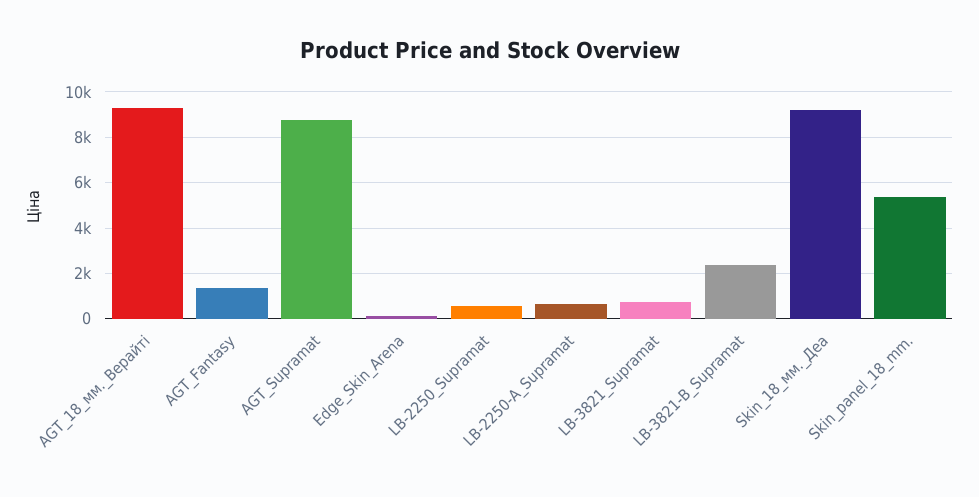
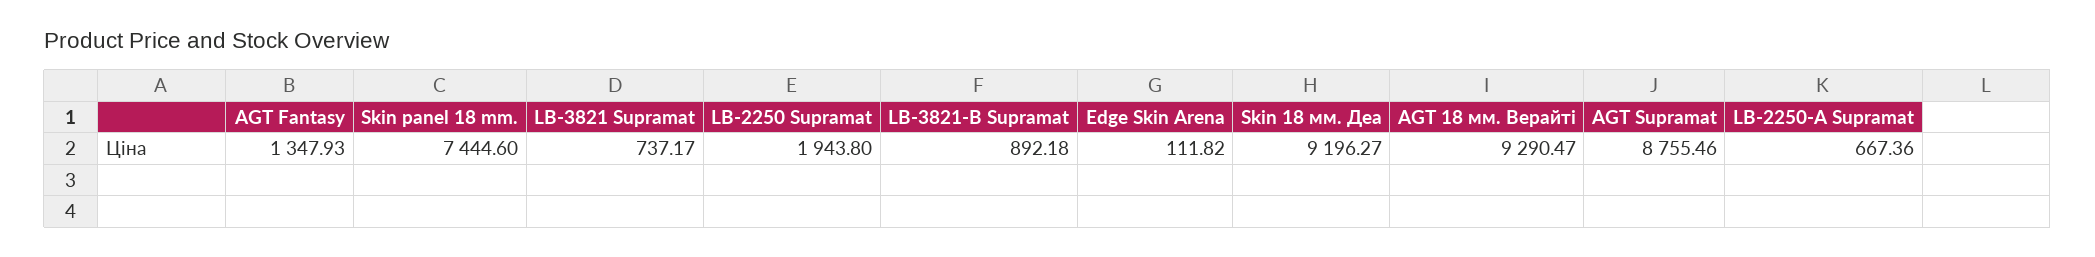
  {
    "AGT_18_мм._Верайті": 9290.47,
    "AGT_Fantasy": 1347.93,
    "AGT_Supramat": 8755.46,
    "Edge_Skin_Arena": 111.82,
-   "LB-2250_Supramat": 500,
+   "LB-2250_Supramat": 1943.8,
    "LB-2250-А_Supramat": 667.36,
    "LB-3821_Supramat": 737.17,
-   "LB-3821-В_Supramat": 2500,
+   "LB-3821-В_Supramat": 892.18,
    "Skin_18_мм._Деа": 9196.27,
-   "Skin_panel_18_mm.": 5500
+   "Skin_panel_18_mm.": 7444.6
  }

